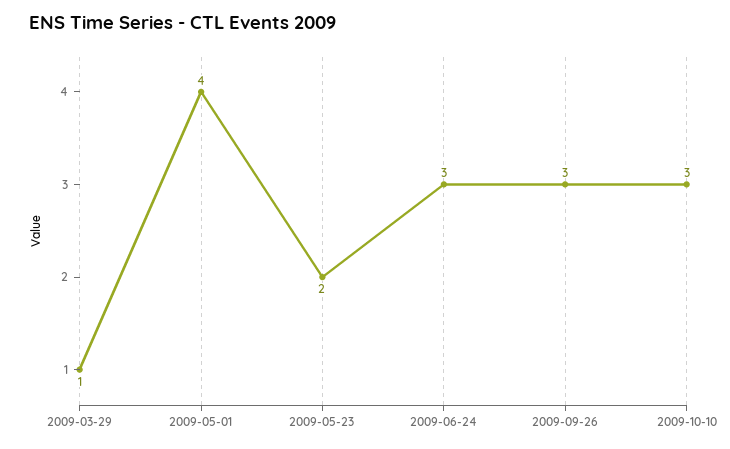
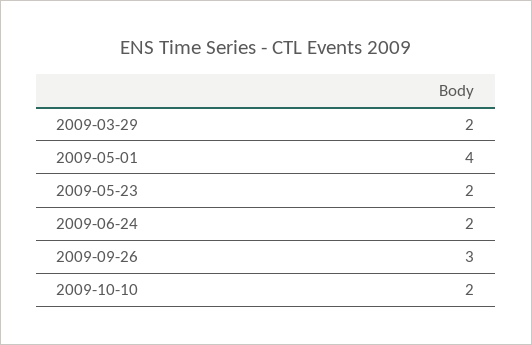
  {
-   "2009-03-29": 1,
+   "2009-03-29": 2,
    "2009-05-01": 4,
    "2009-05-23": 2,
-   "2009-06-24": 3,
+   "2009-06-24": 2,
    "2009-09-26": 3,
-   "2009-10-10": 3
+   "2009-10-10": 2
  }

